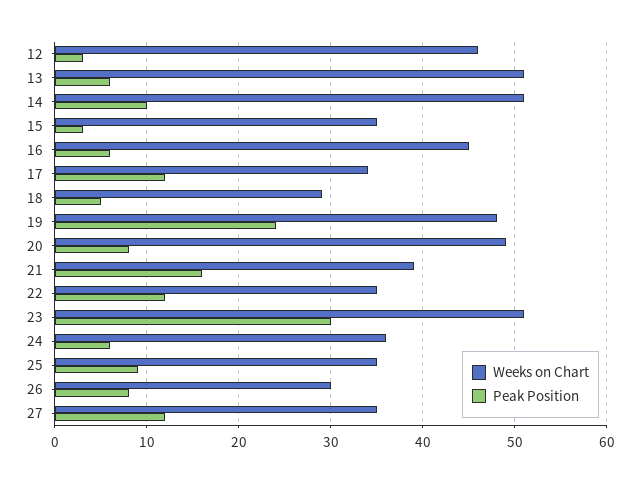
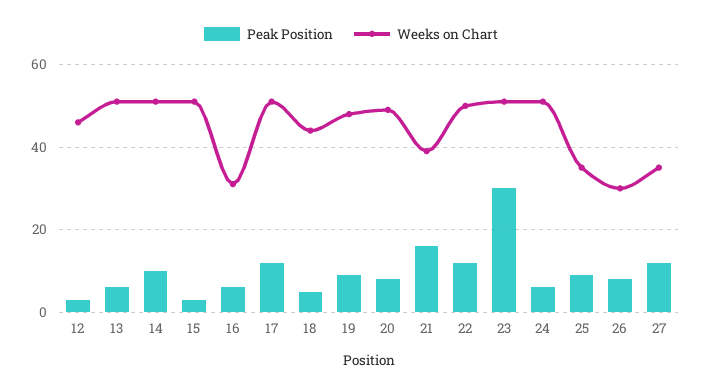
  {
    "Weeks on Chart": {
      "12": 46,
      "13": 51,
      "14": 51,
-     "15": 35,
+     "15": 50,
-     "16": 45,
+     "16": 30,
-     "17": 34,
+     "17": 50,
-     "18": 29,
+     "18": 45,
      "19": 48,
      "20": 49,
      "21": 39,
-     "22": 35,
+     "22": 50,
      "23": 51,
-     "24": 36,
+     "24": 50,
      "25": 35,
      "26": 30,
      "27": 35
    },
    "Peak Position": {
      "12": 3,
      "13": 6,
      "14": 10,
      "15": 3,
      "16": 6,
      "17": 12,
      "18": 5,
-     "19": 24,
+     "19": 10,
      "20": 8,
      "21": 16,
      "22": 12,
      "23": 30,
      "24": 6,
      "25": 9,
      "26": 8,
      "27": 12
    }
  }

